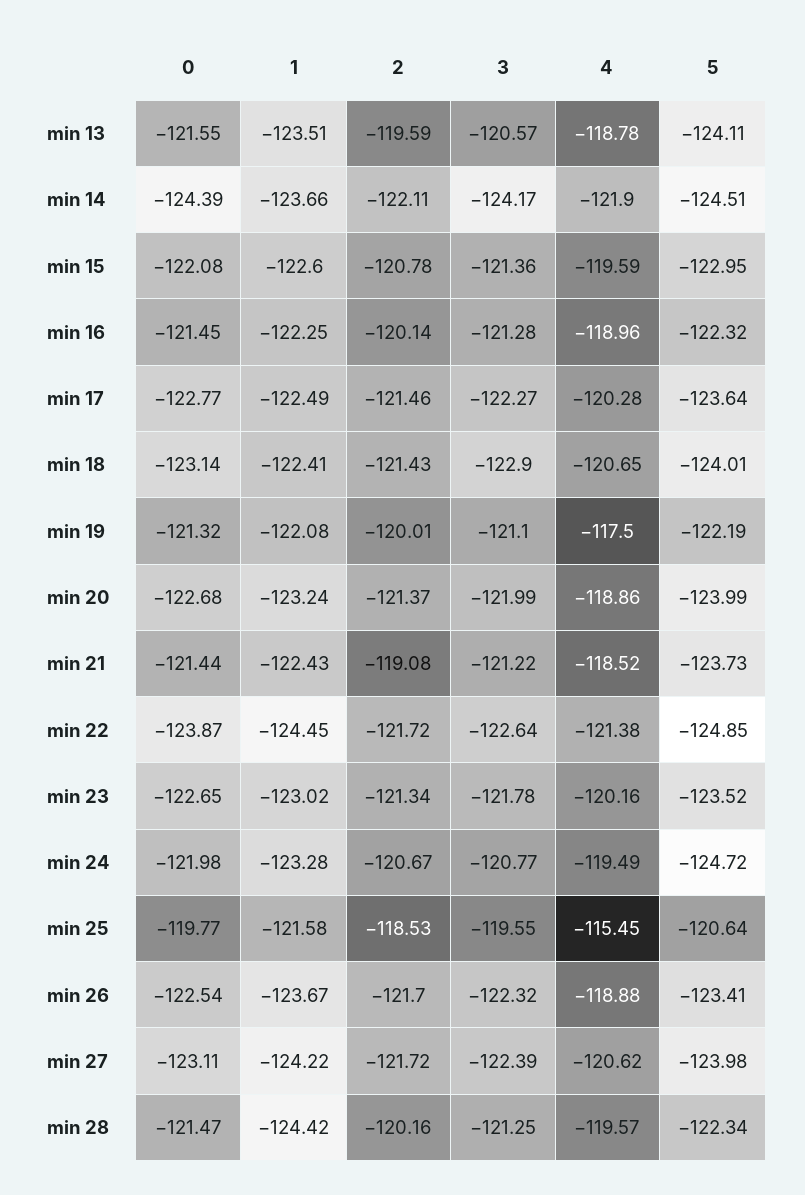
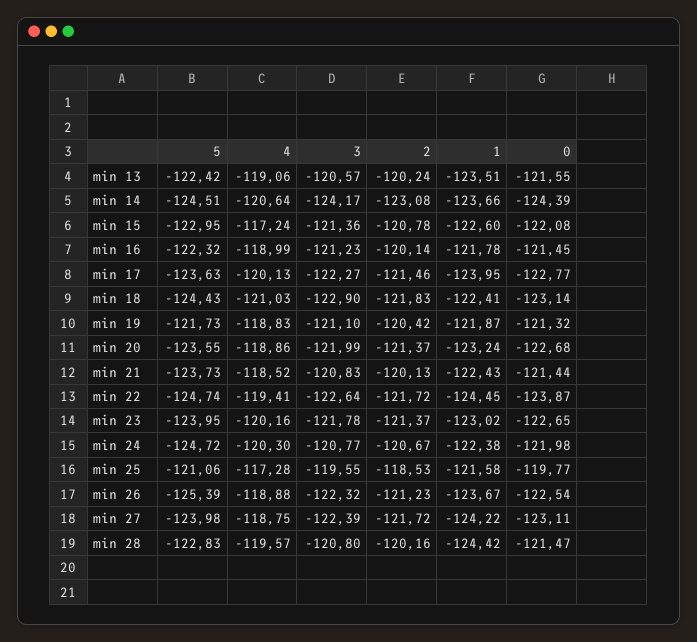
  {
    "0": {
      "min 13": -121.55,
      "min 14": -124.39,
      "min 15": -122.08,
      "min 16": -121.45,
      "min 17": -122.77,
      "min 18": -123.14,
      "min 19": -121.32,
      "min 20": -122.68,
      "min 21": -121.44,
      "min 22": -123.87,
      "min 23": -122.65,
      "min 24": -121.98,
      "min 25": -119.77,
      "min 26": -122.54,
      "min 27": -123.11,
      "min 28": -121.47
    },
    "1": {
      "min 13": -123.51,
      "min 14": -123.66,
      "min 15": -122.6,
-     "min 16": -122.25,
+     "min 16": -121.78,
-     "min 17": -122.49,
+     "min 17": -123.95,
      "min 18": -122.41,
-     "min 19": -122.08,
+     "min 19": -121.87,
      "min 20": -123.24,
      "min 21": -122.43,
      "min 22": -124.45,
      "min 23": -123.02,
-     "min 24": -123.28,
+     "min 24": -122.38,
      "min 25": -121.58,
      "min 26": -123.67,
      "min 27": -124.22,
      "min 28": -124.42
    },
    "2": {
-     "min 13": -119.59,
+     "min 13": -120.24,
-     "min 14": -122.11,
+     "min 14": -123.08,
      "min 15": -120.78,
      "min 16": -120.14,
      "min 17": -121.46,
-     "min 18": -121.43,
+     "min 18": -121.83,
-     "min 19": -120.01,
+     "min 19": -120.42,
      "min 20": -121.37,
-     "min 21": -119.08,
+     "min 21": -120.13,
      "min 22": -121.72,
-     "min 23": -121.34,
+     "min 23": -121.37,
      "min 24": -120.67,
      "min 25": -118.53,
-     "min 26": -121.7,
+     "min 26": -121.23,
      "min 27": -121.72,
      "min 28": -120.16
    },
    "3": {
      "min 13": -120.57,
      "min 14": -124.17,
      "min 15": -121.36,
-     "min 16": -121.28,
+     "min 16": -121.23,
      "min 17": -122.27,
      "min 18": -122.9,
      "min 19": -121.1,
      "min 20": -121.99,
-     "min 21": -121.22,
+     "min 21": -120.83,
      "min 22": -122.64,
      "min 23": -121.78,
      "min 24": -120.77,
      "min 25": -119.55,
      "min 26": -122.32,
      "min 27": -122.39,
-     "min 28": -121.25
+     "min 28": -120.8
    },
    "4": {
-     "min 13": -118.78,
+     "min 13": -119.06,
-     "min 14": -121.9,
+     "min 14": -120.64,
-     "min 15": -119.59,
+     "min 15": -117.24,
-     "min 16": -118.96,
+     "min 16": -118.99,
-     "min 17": -120.28,
+     "min 17": -120.13,
-     "min 18": -120.65,
+     "min 18": -121.03,
-     "min 19": -117.5,
+     "min 19": -118.83,
      "min 20": -118.86,
      "min 21": -118.52,
-     "min 22": -121.38,
+     "min 22": -119.41,
      "min 23": -120.16,
-     "min 24": -119.49,
+     "min 24": -120.3,
-     "min 25": -115.45,
+     "min 25": -117.28,
      "min 26": -118.88,
-     "min 27": -120.62,
+     "min 27": -118.75,
      "min 28": -119.57
    },
    "5": {
-     "min 13": -124.11,
+     "min 13": -122.42,
      "min 14": -124.51,
      "min 15": -122.95,
      "min 16": -122.32,
-     "min 17": -123.64,
+     "min 17": -123.63,
-     "min 18": -124.01,
+     "min 18": -124.43,
-     "min 19": -122.19,
+     "min 19": -121.73,
-     "min 20": -123.99,
+     "min 20": -123.55,
      "min 21": -123.73,
-     "min 22": -124.85,
+     "min 22": -124.74,
-     "min 23": -123.52,
+     "min 23": -123.95,
      "min 24": -124.72,
-     "min 25": -120.64,
+     "min 25": -121.06,
-     "min 26": -123.41,
+     "min 26": -125.39,
      "min 27": -123.98,
-     "min 28": -122.34
+     "min 28": -122.83
    }
  }

